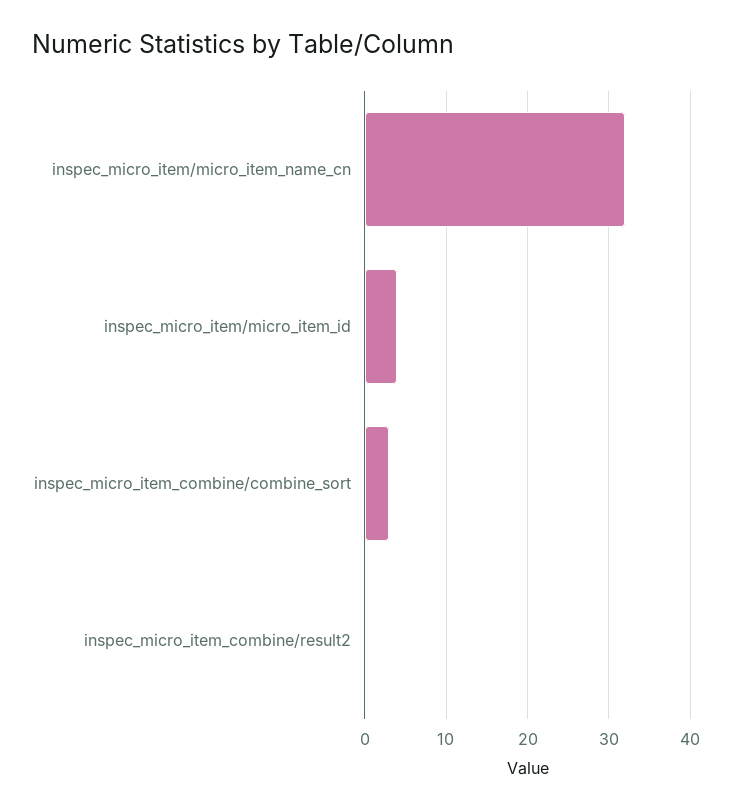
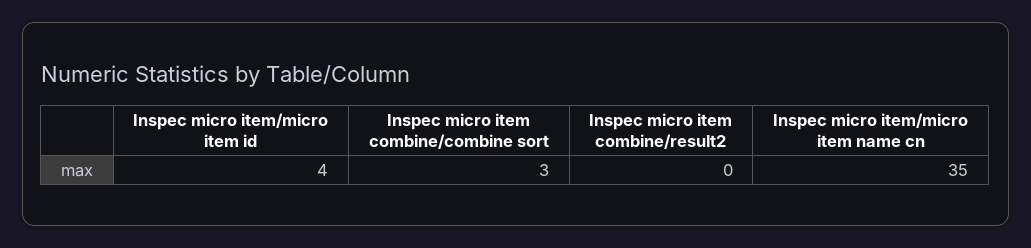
  {
-   "inspec_micro_item/micro_item_name_cn": 32,
+   "inspec_micro_item/micro_item_name_cn": 35,
    "inspec_micro_item/micro_item_id": 4,
    "inspec_micro_item_combine/combine_sort": 3,
    "inspec_micro_item_combine/result2": 0
  }

